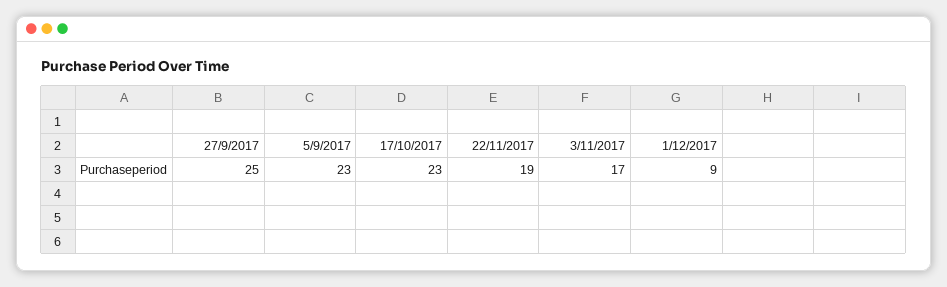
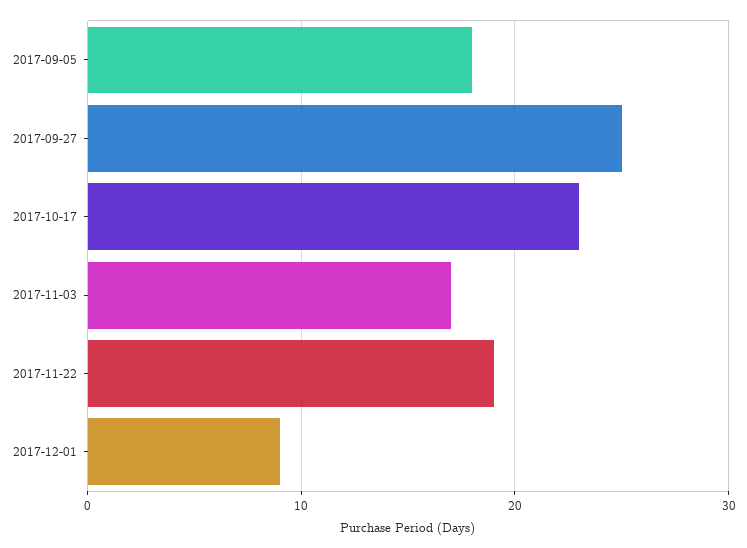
  {
    "27/9/2017": 25,
-   "5/9/2017": 23,
+   "5/9/2017": 18,
    "17/10/2017": 23,
    "22/11/2017": 19,
    "3/11/2017": 17,
    "1/12/2017": 9
  }

